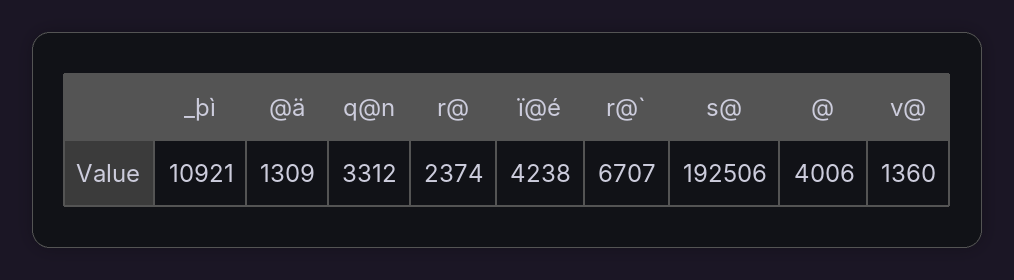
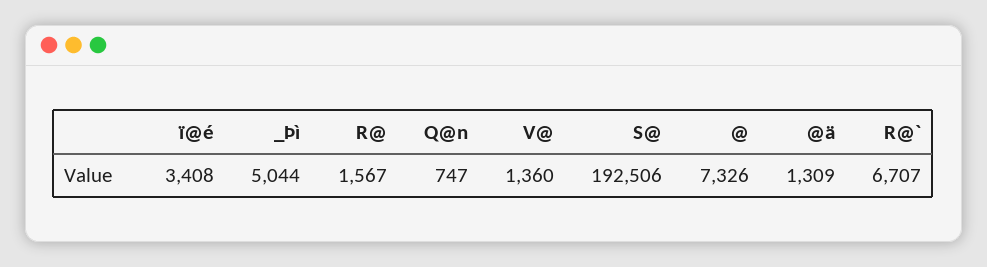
  {
-   "_þì": 10921,
+   "_þì": 5044,
    "@ä": 1309,
-   "q@n": 3312,
+   "q@n": 747,
-   "r@": 2374,
+   "r@": 1567,
-   "ï@é": 4238,
+   "ï@é": 3408,
    "r@`": 6707,
    "s@": 192506,
-   "@": 4006,
+   "@": 7326,
    "v@": 1360
  }

